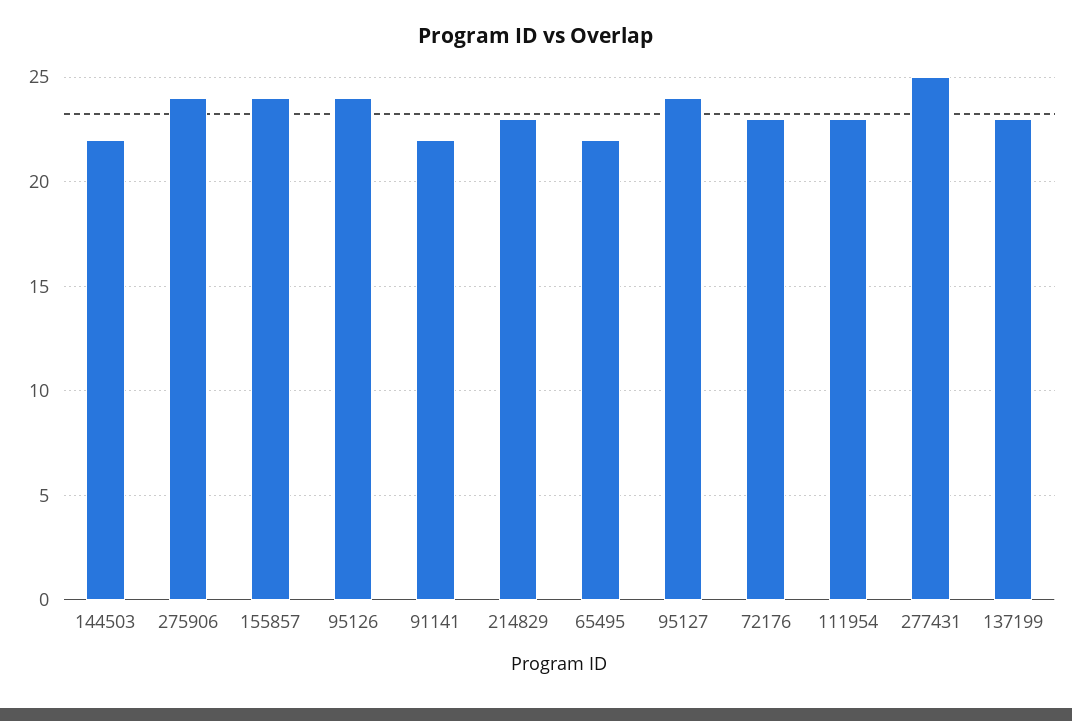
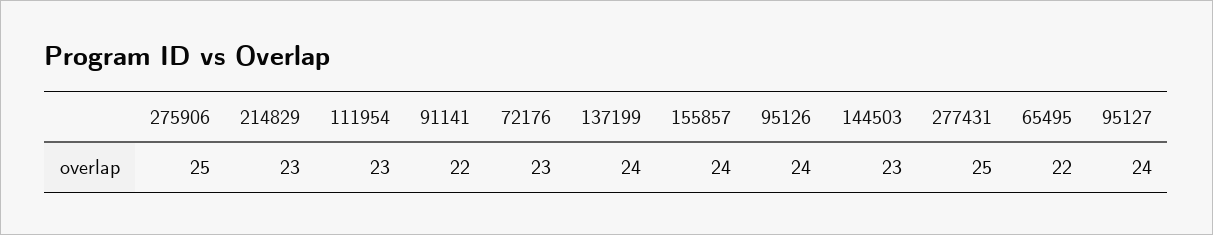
  {
-   "144503": 22,
+   "144503": 23,
-   "275906": 24,
+   "275906": 25,
    "155857": 24,
    "95126": 24,
    "91141": 22,
    "214829": 23,
    "65495": 22,
    "95127": 24,
    "72176": 23,
    "111954": 23,
    "277431": 25,
-   "137199": 23
+   "137199": 24
  }

